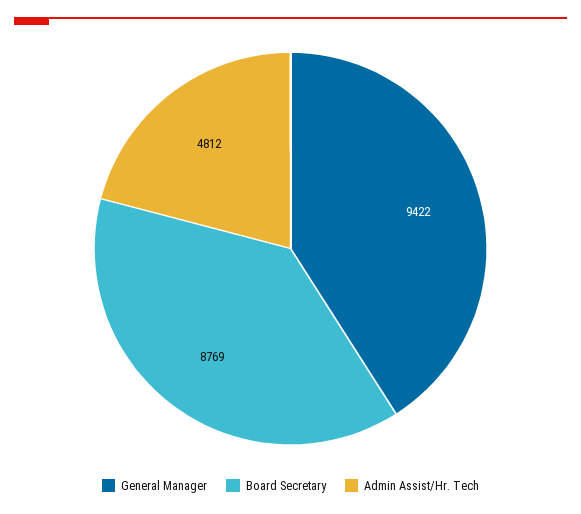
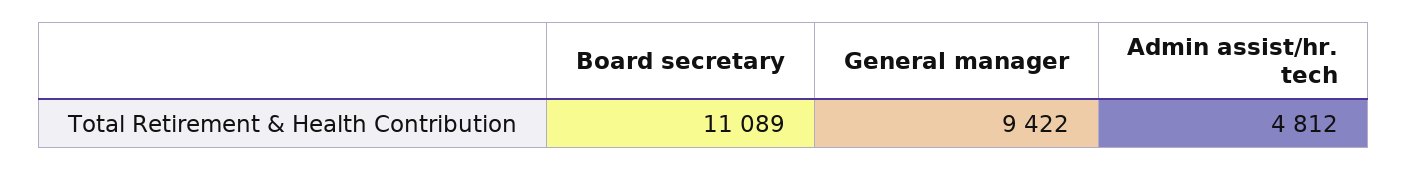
  {
    "General Manager": 9422,
-   "Board Secretary": 8769,
+   "Board Secretary": 11089,
    "Admin Assist/Hr. Tech": 4812
  }

